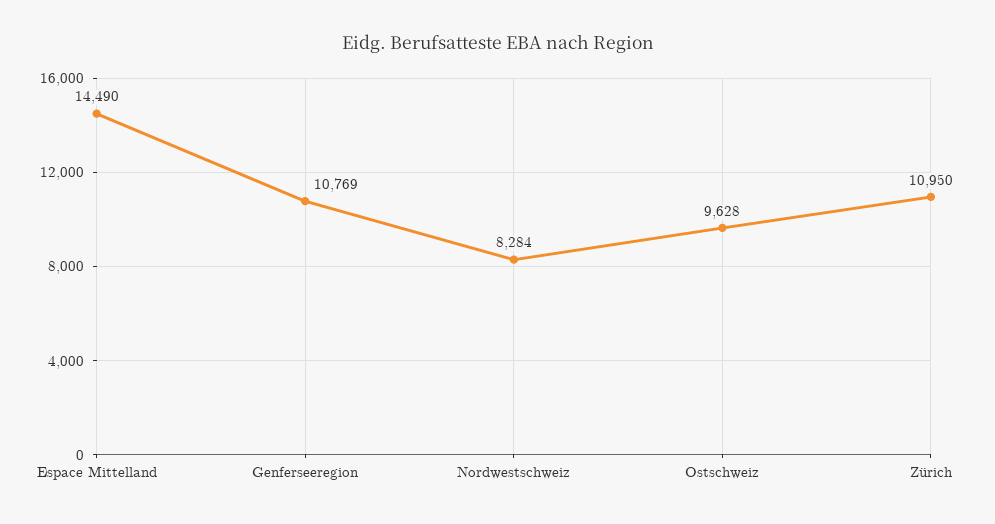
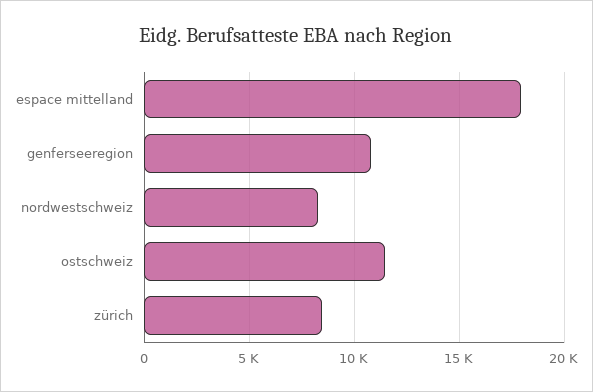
  {
-   "Espace Mittelland": 14490,
+   "Espace Mittelland": 18000,
    "Genferseeregion": 10769,
    "Nordwestschweiz": 8284,
-   "Ostschweiz": 9628,
+   "Ostschweiz": 11500,
-   "Zürich": 10950
+   "Zürich": 8500
  }

